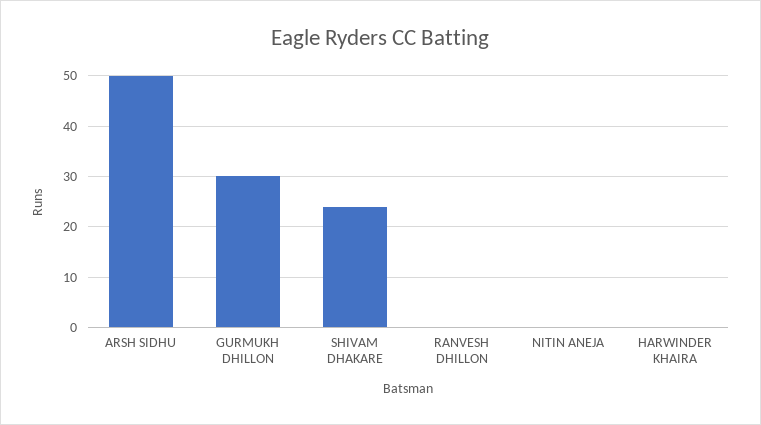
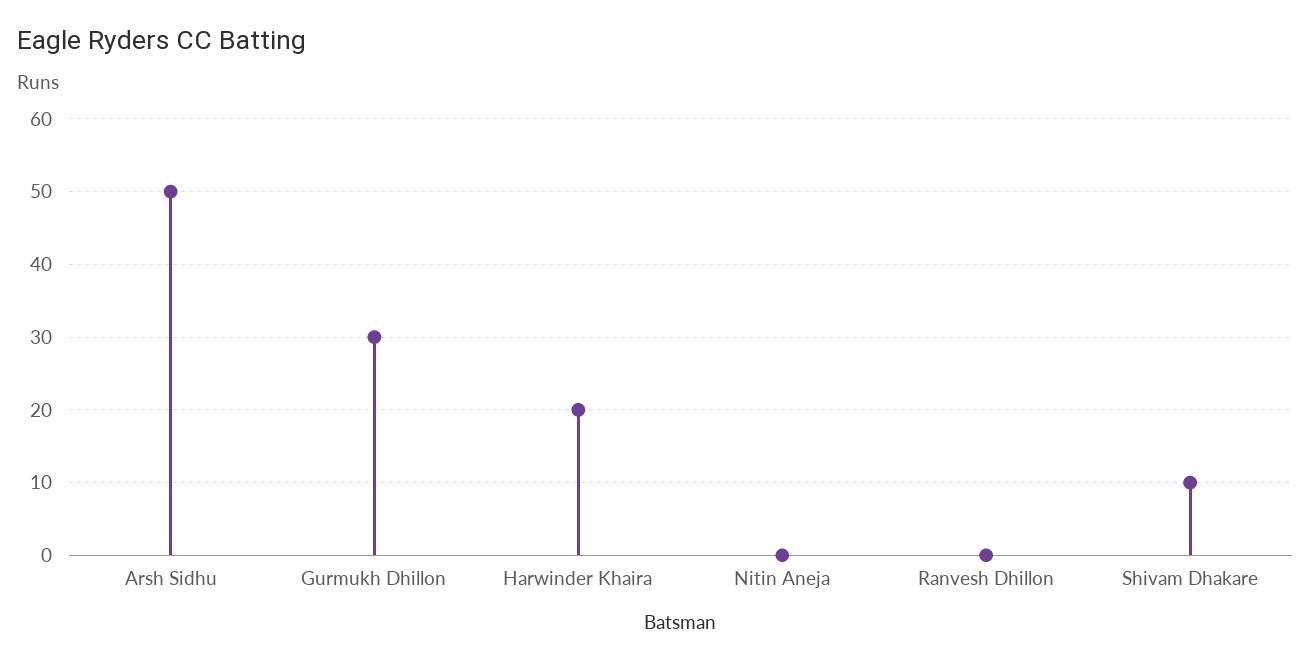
  {
    "ARSH SIDHU": 50,
    "GURMUKH DHILLON": 30,
-   "SHIVAM DHAKARE": 25,
+   "SHIVAM DHAKARE": 10,
    "RANVESH DHILLON": 0,
    "NITIN ANEJA": 0,
-   "HARWINDER KHAIRA": 0
+   "HARWINDER KHAIRA": 20
  }

